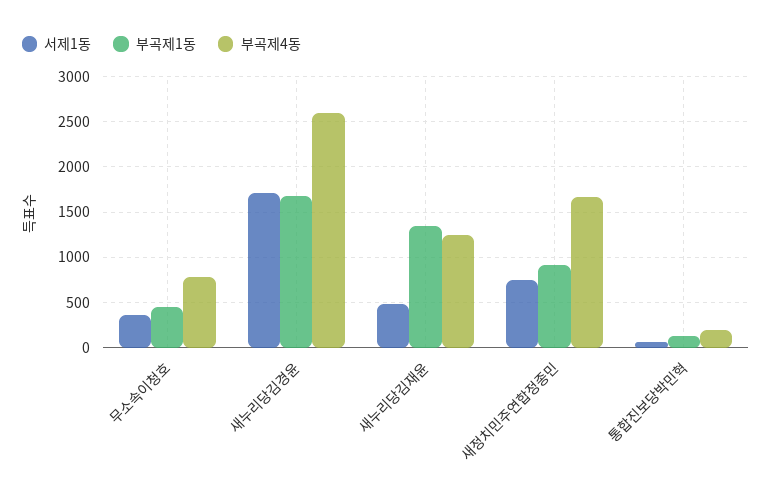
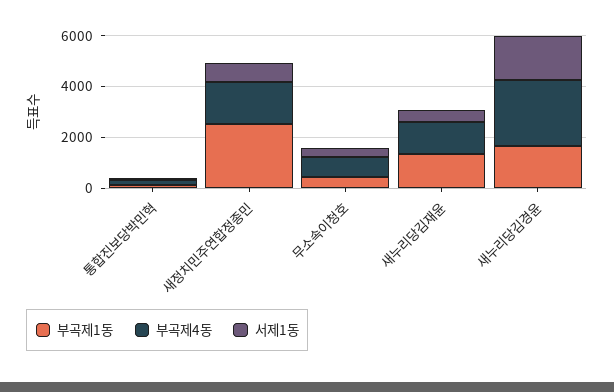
  {
    "서제1동": {
      "무소속이청호": 400,
      "새누리당김경윤": 1700,
      "새누리당김재윤": 500,
      "새정치민주연합정종민": 800,
      "통합진보당박민혁": 100
    },
    "부곡제1동": {
      "무소속이청호": 400,
      "새누리당김경윤": 1700,
      "새누리당김재윤": 1300,
-     "새정치민주연합정종민": 900,
+     "새정치민주연합정종민": 2500,
      "통합진보당박민혁": 100
    },
    "부곡제4동": {
      "무소속이청호": 800,
      "새누리당김경윤": 2600,
      "새누리당김재윤": 1300,
      "새정치민주연합정종민": 1700,
      "통합진보당박민혁": 200
    }
  }

